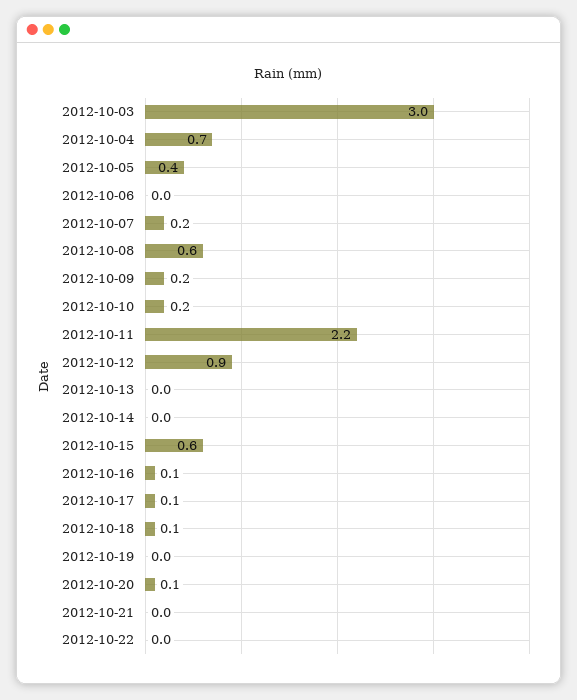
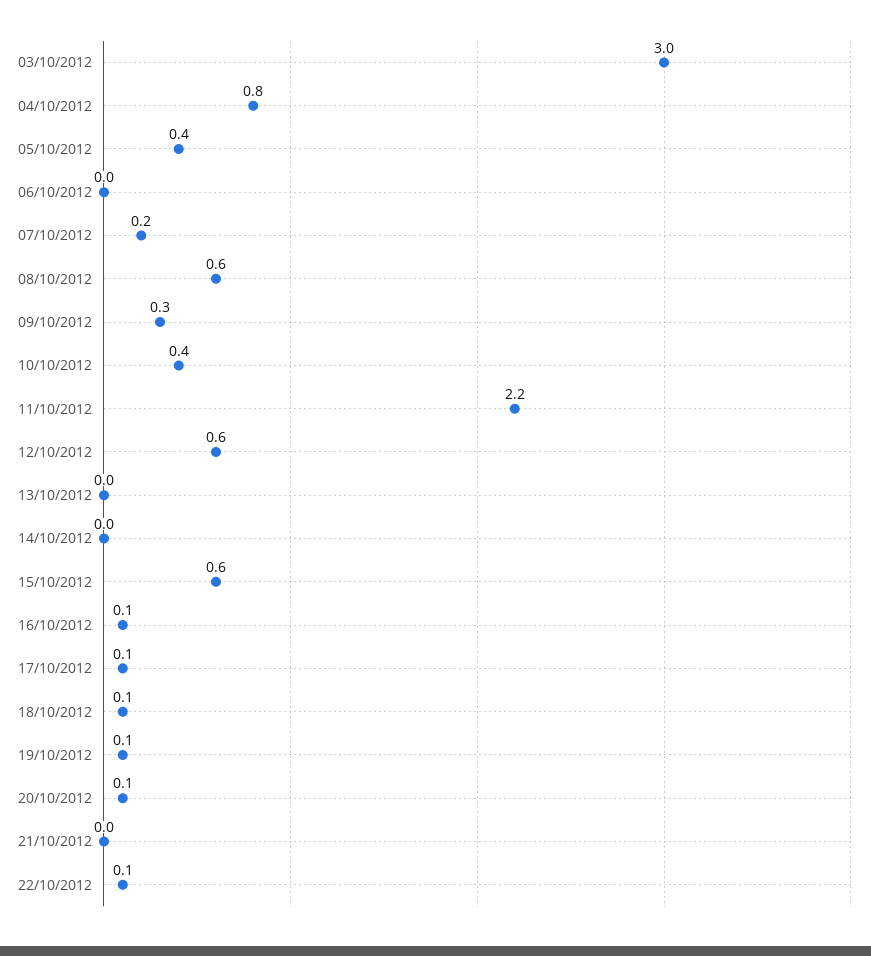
  {
    "2012-10-03": 3,
-   "2012-10-04": 0.7,
+   "2012-10-04": 0.8,
    "2012-10-05": 0.4,
    "2012-10-06": 0,
    "2012-10-07": 0.2,
    "2012-10-08": 0.6,
-   "2012-10-09": 0.2,
+   "2012-10-09": 0.3,
-   "2012-10-10": 0.2,
+   "2012-10-10": 0.4,
    "2012-10-11": 2.2,
-   "2012-10-12": 0.9,
+   "2012-10-12": 0.6,
    "2012-10-13": 0,
    "2012-10-14": 0,
    "2012-10-15": 0.6,
    "2012-10-16": 0.1,
    "2012-10-17": 0.1,
    "2012-10-18": 0.1,
-   "2012-10-19": 0,
+   "2012-10-19": 0.1,
    "2012-10-20": 0.1,
    "2012-10-21": 0,
-   "2012-10-22": 0
+   "2012-10-22": 0.1
  }

